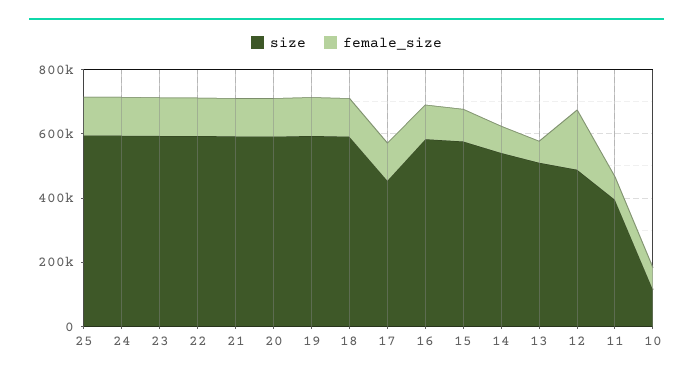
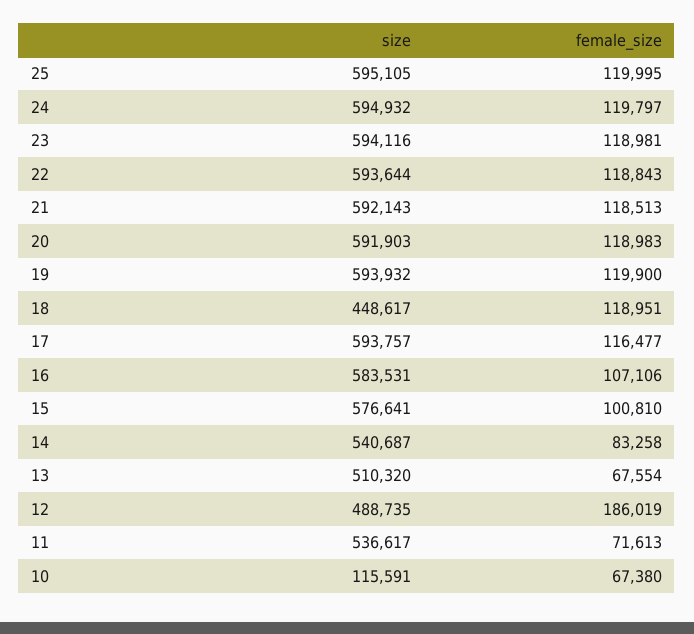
  {
    "size": {
      "25": 595105,
      "24": 594932,
      "23": 594116,
      "22": 593644,
      "21": 592143,
      "20": 591903,
      "19": 593932,
-     "18": 600000,
+     "18": 448617,
-     "17": 450000,
+     "17": 593757,
      "16": 583531,
      "15": 576641,
      "14": 540687,
      "13": 510320,
      "12": 488735,
-     "11": 400000,
+     "11": 536617,
      "10": 115591
    },
    "female_size": {
      "25": 119995,
      "24": 119797,
      "23": 118981,
      "22": 118843,
      "21": 118513,
      "20": 118983,
      "19": 119900,
      "18": 118951,
      "17": 116477,
      "16": 107106,
      "15": 100810,
      "14": 83258,
      "13": 67554,
      "12": 186019,
      "11": 71613,
      "10": 67380
    }
  }

